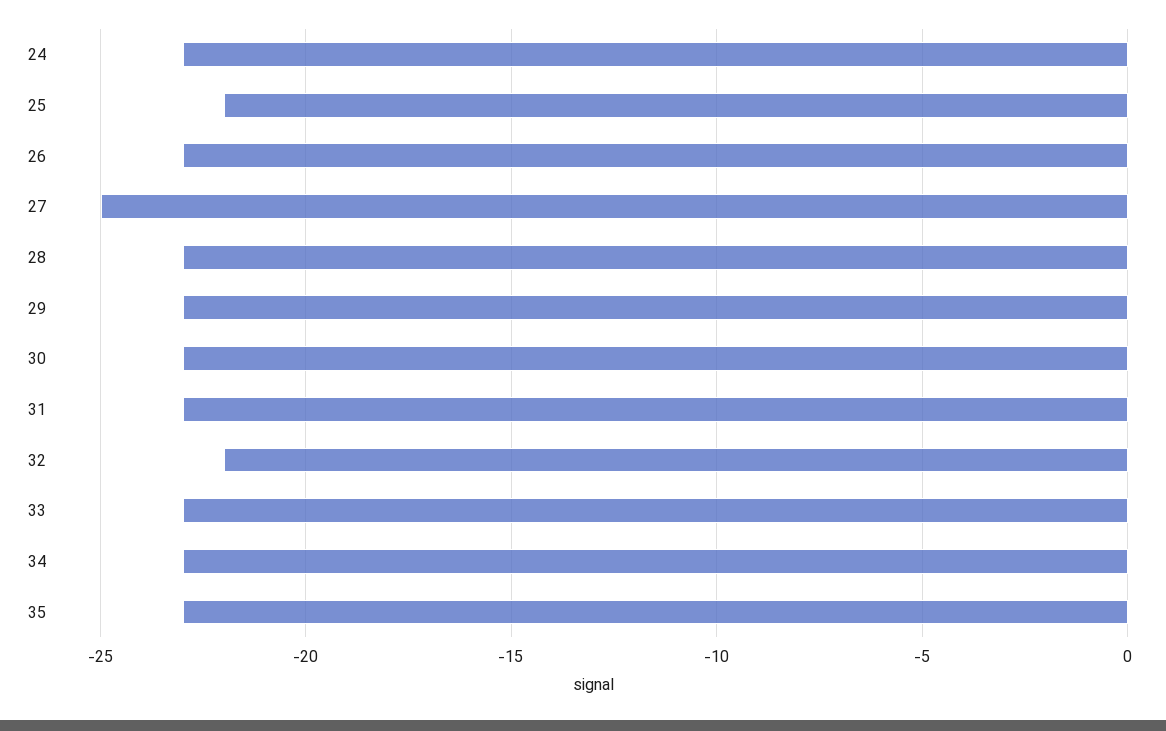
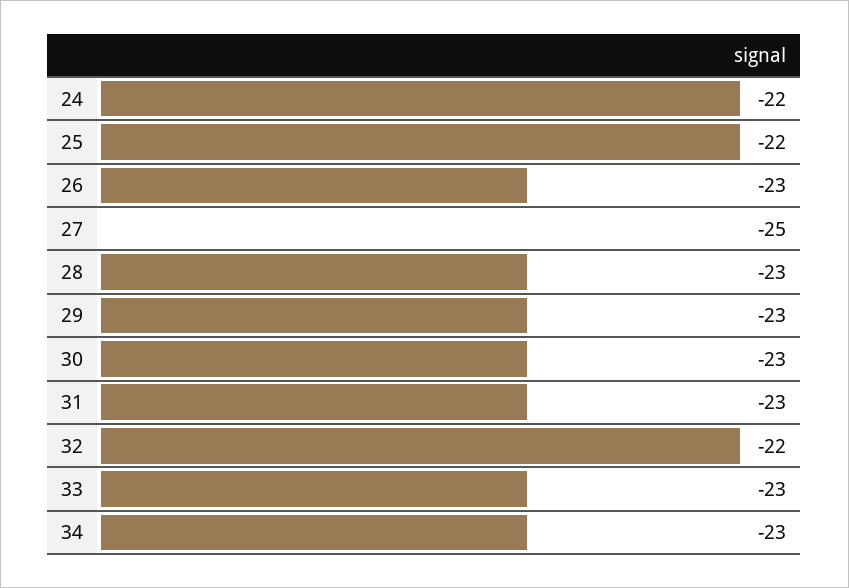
  {
-   "24": -23,
+   "24": -22,
    "25": -22,
    "26": -23,
    "27": -25,
    "28": -23,
    "29": -23,
    "30": -23,
    "31": -23,
    "32": -22,
    "33": -23,
-   "34": -23,
+   "34": -23
-   "35": -23
  }

